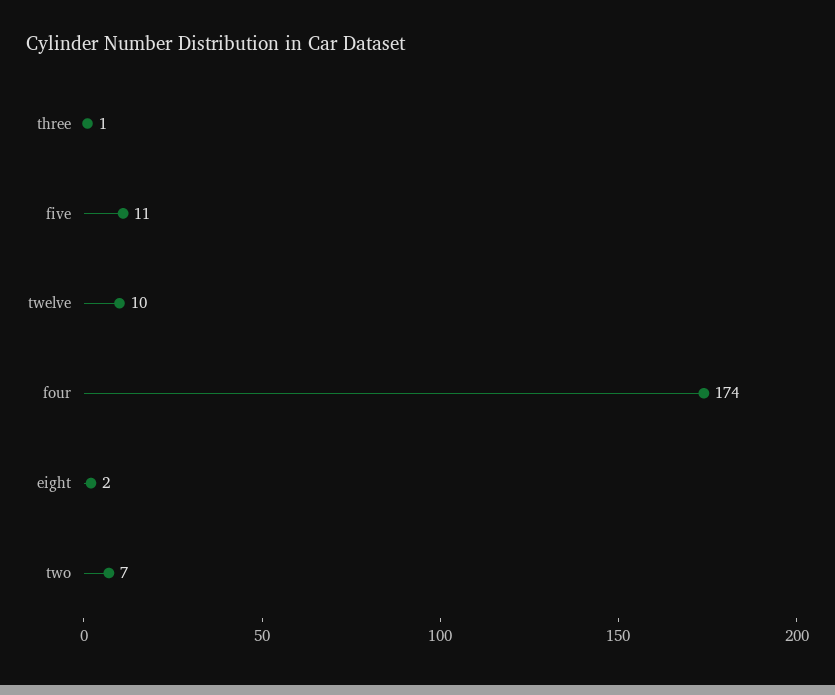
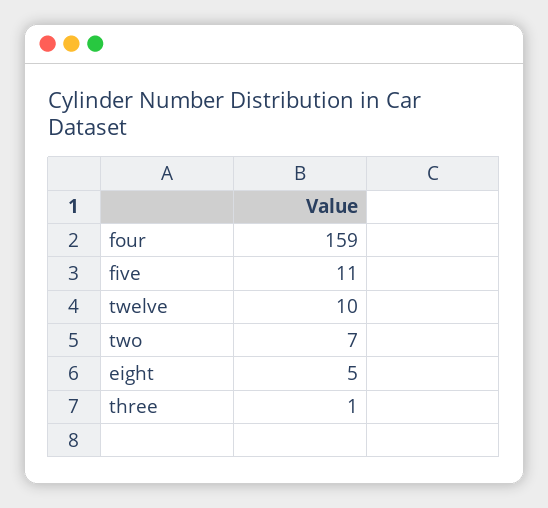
  {
    "three": 1,
    "five": 11,
    "twelve": 10,
-   "four": 174,
+   "four": 159,
-   "eight": 2,
+   "eight": 5,
    "two": 7
  }

